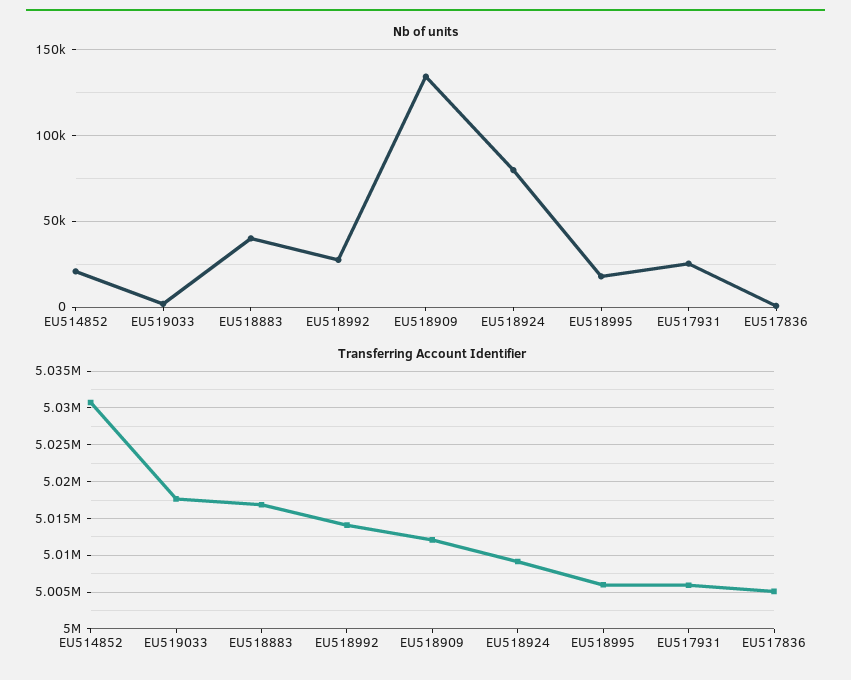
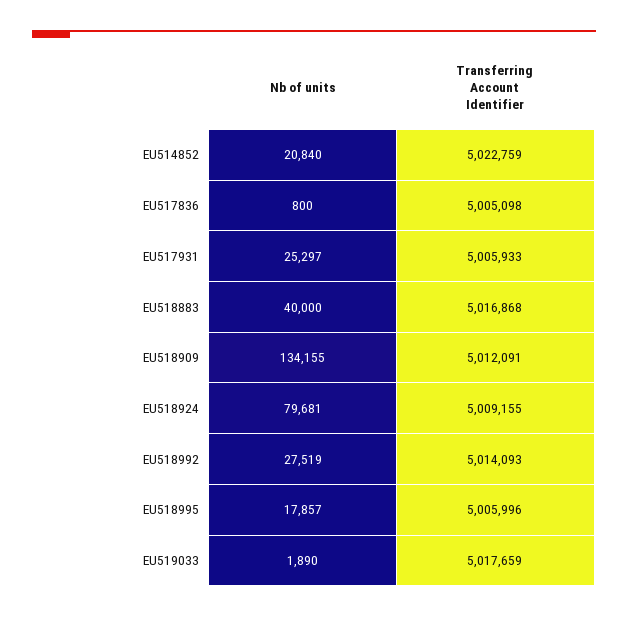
  {
    "Nb of units": {
      "EU514852": 20840,
      "EU519033": 1890,
      "EU518883": 40000,
      "EU518992": 27519,
      "EU518909": 134155,
      "EU518924": 79681,
      "EU518995": 17857,
      "EU517931": 25297,
      "EU517836": 800
    },
    "Transferring Account Identifier": {
-     "EU514852": 5031000,
+     "EU514852": 5022759,
      "EU519033": 5017659,
      "EU518883": 5016868,
      "EU518992": 5014093,
      "EU518909": 5012091,
      "EU518924": 5009155,
      "EU518995": 5005996,
      "EU517931": 5005933,
      "EU517836": 5005098
    }
  }

